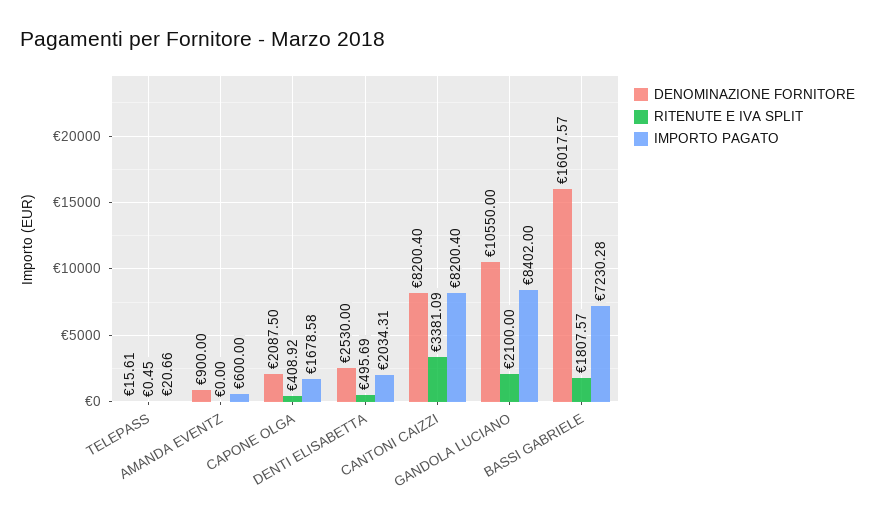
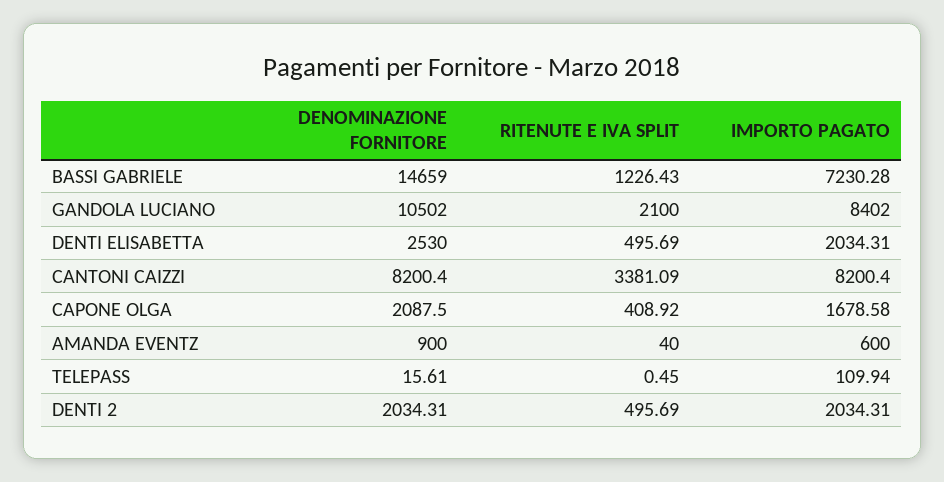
  {
    "DENOMINAZIONE FORNITORE": {
      "TELEPASS": 15.61,
      "AMANDA EVENTZ": 900,
      "CAPONE OLGA": 2087.5,
      "DENTI ELISABETTA": 2530,
      "CANTONI CAIZZI": 8200.4,
-     "GANDOLA LUCIANO": 10550,
+     "GANDOLA LUCIANO": 10502,
-     "BASSI GABRIELE": 16017.57
+     "BASSI GABRIELE": 14659,
+     "DENTI 2": 2034.31
    },
    "RITENUTE E IVA SPLIT": {
      "TELEPASS": 0.45,
-     "AMANDA EVENTZ": 0,
+     "AMANDA EVENTZ": 40,
      "CAPONE OLGA": 408.92,
      "DENTI ELISABETTA": 495.69,
      "CANTONI CAIZZI": 3381.09,
      "GANDOLA LUCIANO": 2100,
-     "BASSI GABRIELE": 1807.57
+     "BASSI GABRIELE": 1226.43,
+     "DENTI 2": 495.69
    },
    "IMPORTO PAGATO": {
-     "TELEPASS": 20.66,
+     "TELEPASS": 109.94,
      "AMANDA EVENTZ": 600,
      "CAPONE OLGA": 1678.58,
      "DENTI ELISABETTA": 2034.31,
      "CANTONI CAIZZI": 8200.4,
      "GANDOLA LUCIANO": 8402,
-     "BASSI GABRIELE": 7230.28
+     "BASSI GABRIELE": 7230.28,
+     "DENTI 2": 2034.31
    }
  }

